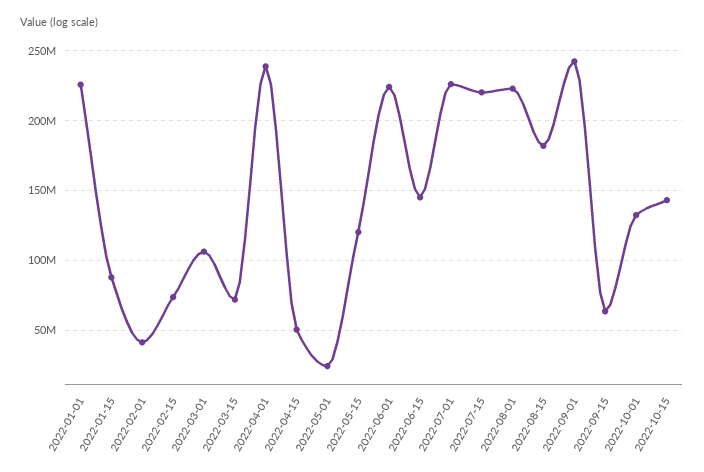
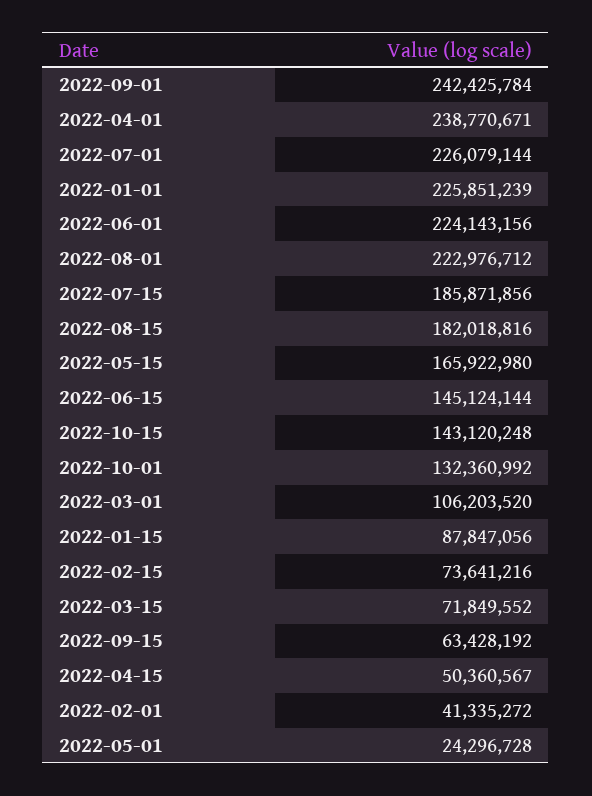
  {
    "2022-01-01": 225851239,
    "2022-01-15": 87847056,
    "2022-02-01": 41335272,
    "2022-02-15": 73641216,
    "2022-03-01": 106203520,
    "2022-03-15": 71849552,
    "2022-04-01": 238770671,
    "2022-04-15": 50360567,
    "2022-05-01": 24296728,
-   "2022-05-15": 120000000,
+   "2022-05-15": 165922980,
    "2022-06-01": 224143156,
    "2022-06-15": 145124144,
    "2022-07-01": 226079144,
-   "2022-07-15": 220000000,
+   "2022-07-15": 185871856,
    "2022-08-01": 222976712,
    "2022-08-15": 182018816,
    "2022-09-01": 242425784,
    "2022-09-15": 63428192,
    "2022-10-01": 132360992,
    "2022-10-15": 143120248
  }

